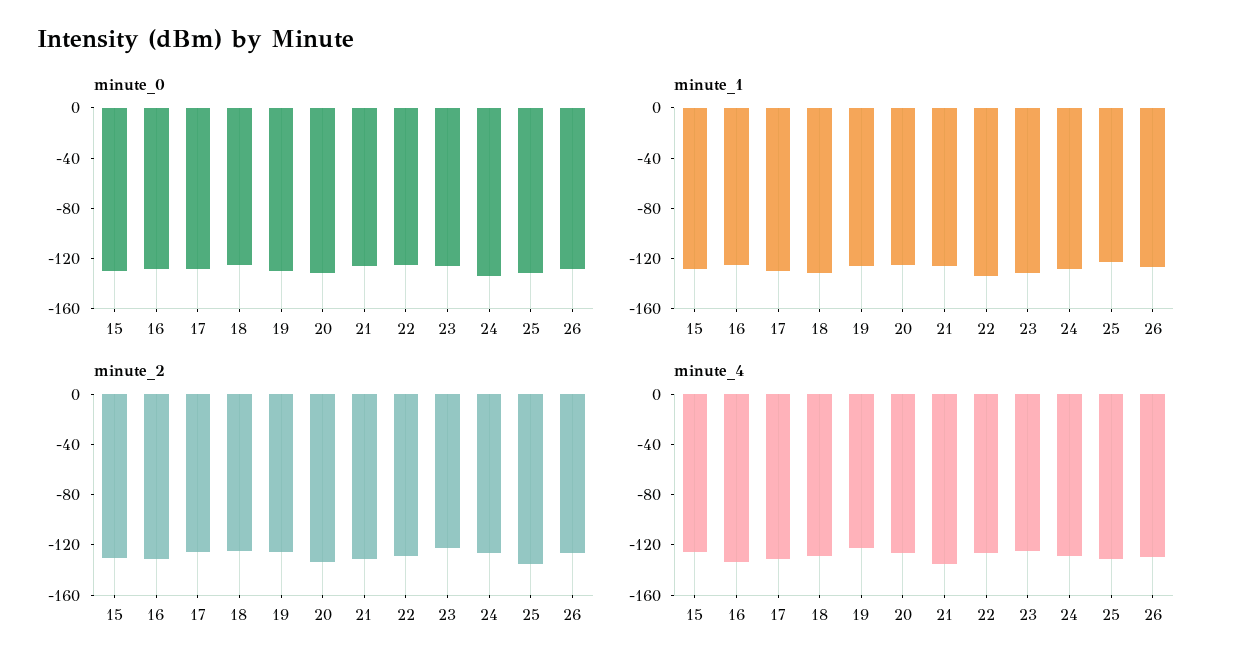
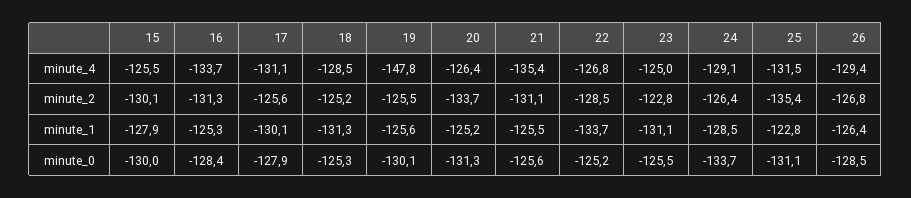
  {
    "minute_0": {
      "15": -130,
      "16": -128.4,
      "17": -127.9,
      "18": -125.3,
      "19": -130.1,
      "20": -131.3,
      "21": -125.6,
      "22": -125.2,
      "23": -125.5,
      "24": -133.7,
      "25": -131.1,
      "26": -128.5
    },
    "minute_1": {
      "15": -127.9,
      "16": -125.3,
      "17": -130.1,
      "18": -131.3,
      "19": -125.6,
      "20": -125.2,
      "21": -125.5,
      "22": -133.7,
      "23": -131.1,
      "24": -128.5,
      "25": -122.8,
      "26": -126.4
    },
    "minute_2": {
      "15": -130.1,
      "16": -131.3,
      "17": -125.6,
      "18": -125.2,
      "19": -125.5,
      "20": -133.7,
      "21": -131.1,
      "22": -128.5,
      "23": -122.8,
      "24": -126.4,
      "25": -135.4,
      "26": -126.8
    },
    "minute_4": {
      "15": -125.5,
      "16": -133.7,
      "17": -131.1,
      "18": -128.5,
-     "19": -120,
+     "19": -147.8,
      "20": -126.4,
      "21": -135.4,
      "22": -126.8,
      "23": -125,
      "24": -129.1,
      "25": -131.5,
      "26": -129.4
    }
  }

